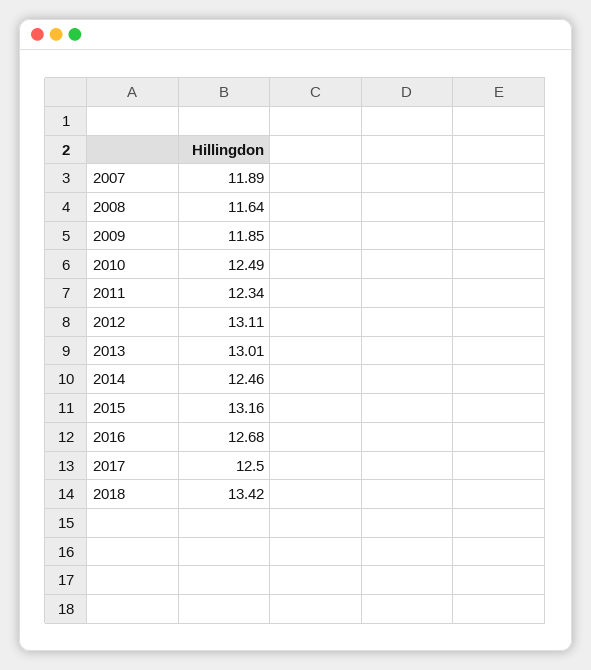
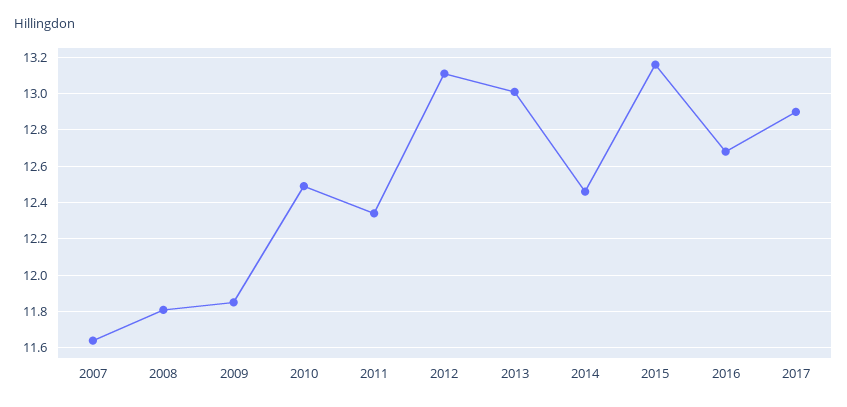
  {
-   "2007": 11.89,
+   "2007": 11.65,
-   "2008": 11.64,
+   "2008": 11.8,
    "2009": 11.85,
    "2010": 12.49,
    "2011": 12.34,
    "2012": 13.11,
    "2013": 13.01,
    "2014": 12.46,
    "2015": 13.16,
    "2016": 12.68,
-   "2017": 12.5,
+   "2017": 12.9
-   "2018": 13.42
  }

